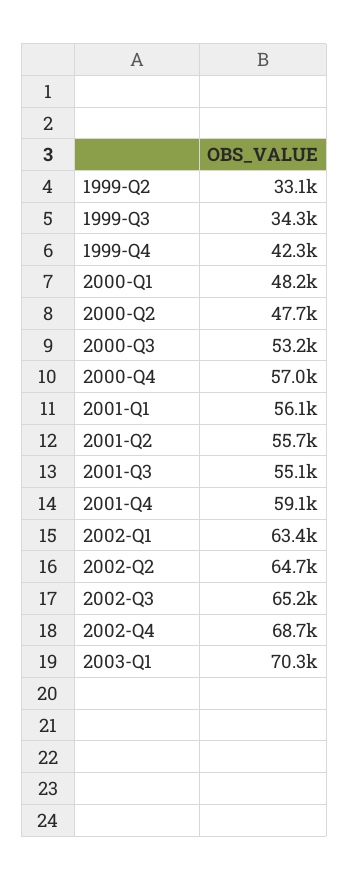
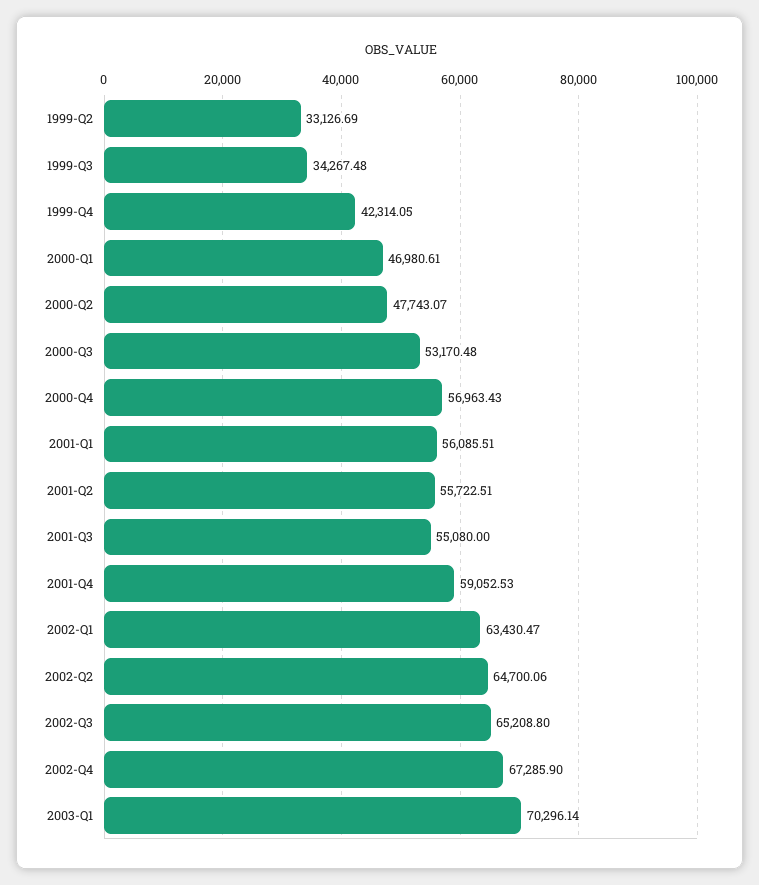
  {
    "1999-Q2": 33126.69,
    "1999-Q3": 34267.48,
    "1999-Q4": 42314.05,
-   "2000-Q1": 48200,
+   "2000-Q1": 46980.61,
    "2000-Q2": 47743.07,
    "2000-Q3": 53170.48,
    "2000-Q4": 56963.43,
    "2001-Q1": 56085.51,
    "2001-Q2": 55722.51,
    "2001-Q3": 55080,
    "2001-Q4": 59052.53,
    "2002-Q1": 63430.47,
    "2002-Q2": 64700.06,
    "2002-Q3": 65208.8,
-   "2002-Q4": 68700,
+   "2002-Q4": 67285.9,
    "2003-Q1": 70296.14
  }

